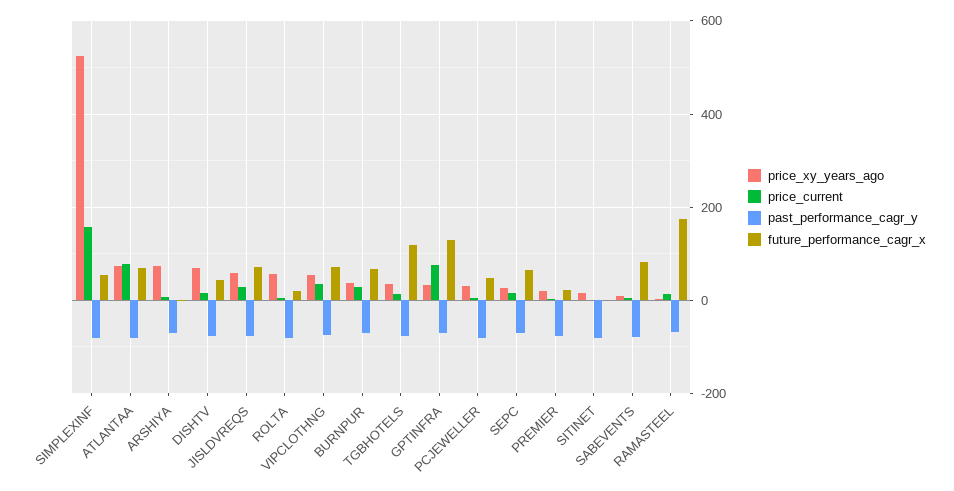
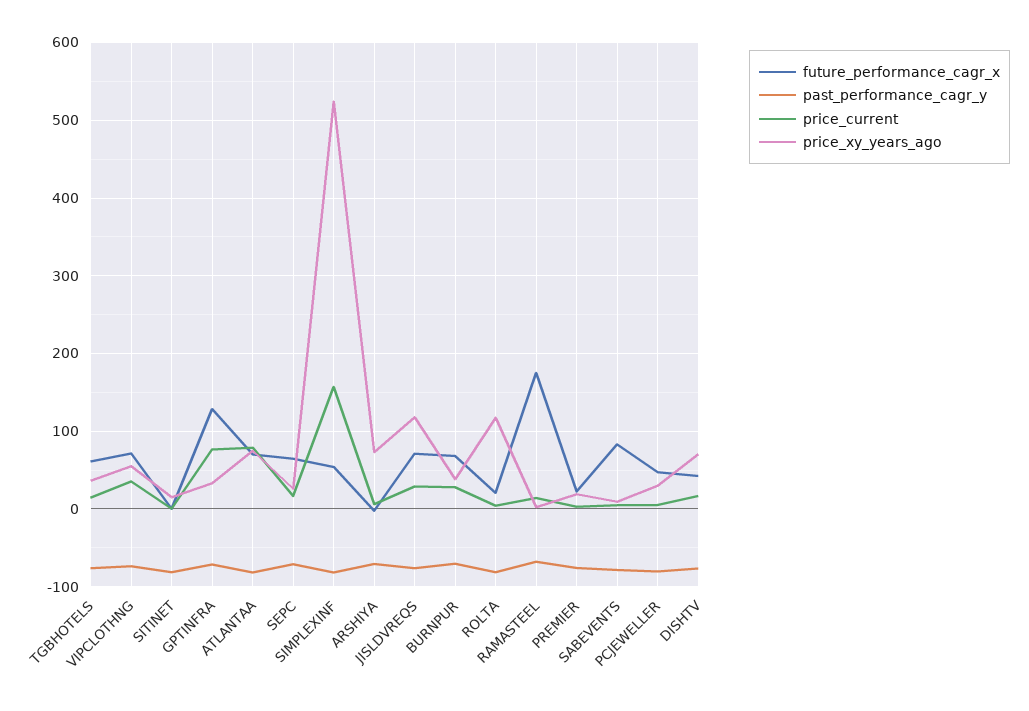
  {
    "price_xy_years_ago": {
      "SIMPLEXINF": 520,
      "ATLANTAA": 70,
      "ARSHIYA": 70,
      "DISHTV": 70,
-     "JISLDVREQS": 60,
+     "JISLDVREQS": 120,
-     "ROLTA": 60,
+     "ROLTA": 120,
      "VIPCLOTHNG": 60,
      "BURNPUR": 40,
      "TGBHOTELS": 40,
      "GPTINFRA": 30,
      "PCJEWELLER": 30,
      "SEPC": 30,
      "PREMIER": 20,
      "SITINET": 10,
      "SABEVENTS": 10,
      "RAMASTEEL": 0
    },
    "price_current": {
      "SIMPLEXINF": 160,
      "ATLANTAA": 80,
      "ARSHIYA": 10,
      "DISHTV": 20,
      "JISLDVREQS": 30,
      "ROLTA": 0,
      "VIPCLOTHNG": 40,
      "BURNPUR": 30,
      "TGBHOTELS": 10,
      "GPTINFRA": 80,
      "PCJEWELLER": 10,
      "SEPC": 20,
      "PREMIER": 0,
      "SITINET": 0,
      "SABEVENTS": 10,
      "RAMASTEEL": 10
    },
    "past_performance_cagr_y": {
      "SIMPLEXINF": -80,
      "ATLANTAA": -80,
      "ARSHIYA": -70,
      "DISHTV": -80,
      "JISLDVREQS": -80,
      "ROLTA": -80,
      "VIPCLOTHNG": -70,
      "BURNPUR": -70,
      "TGBHOTELS": -80,
      "GPTINFRA": -70,
      "PCJEWELLER": -80,
      "SEPC": -70,
      "PREMIER": -80,
      "SITINET": -80,
      "SABEVENTS": -80,
      "RAMASTEEL": -70
    },
    "future_performance_cagr_x": {
      "SIMPLEXINF": 50,
      "ATLANTAA": 70,
      "ARSHIYA": 0,
      "DISHTV": 40,
      "JISLDVREQS": 70,
      "ROLTA": 20,
      "VIPCLOTHNG": 70,
      "BURNPUR": 70,
-     "TGBHOTELS": 120,
+     "TGBHOTELS": 60,
      "GPTINFRA": 130,
      "PCJEWELLER": 50,
      "SEPC": 60,
      "PREMIER": 20,
      "SITINET": 0,
      "SABEVENTS": 80,
      "RAMASTEEL": 180
    }
  }

